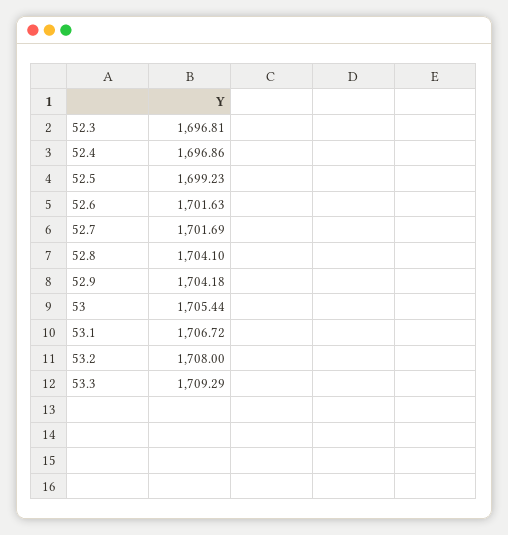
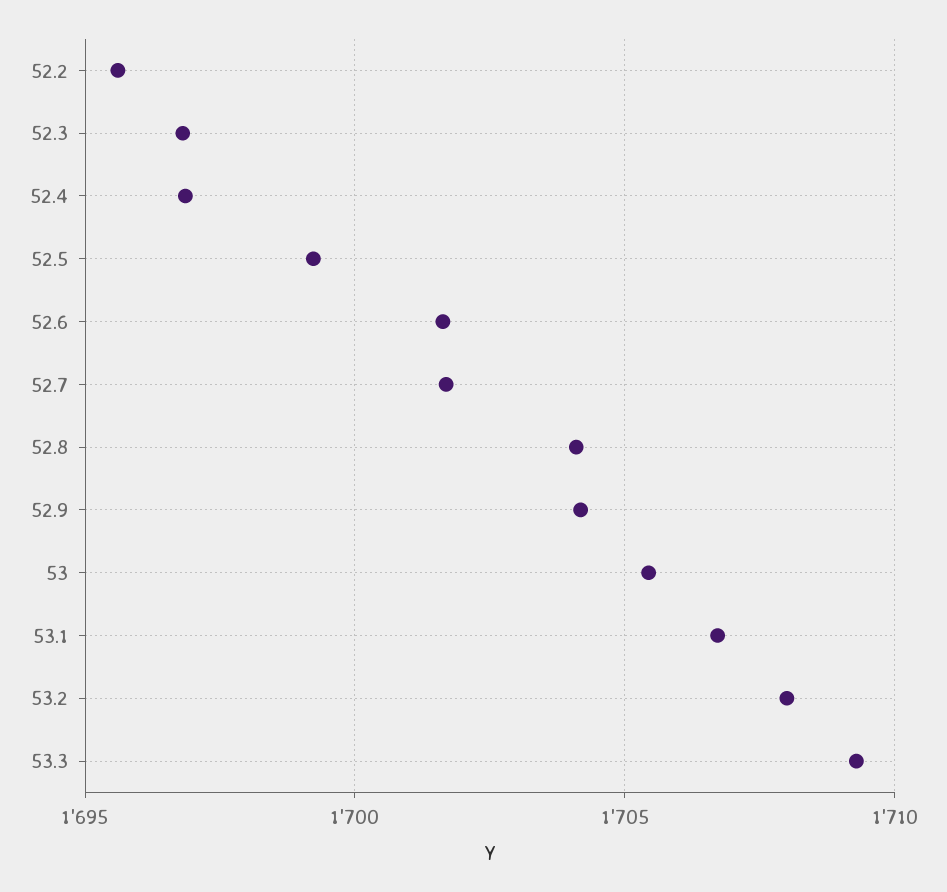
  {
    "52.3": 1696.81,
    "52.4": 1696.86,
    "52.5": 1699.23,
    "52.6": 1701.63,
    "52.7": 1701.69,
    "52.8": 1704.1,
    "52.9": 1704.18,
    "53": 1705.44,
    "53.1": 1706.72,
    "53.2": 1708,
-   "53.3": 1709.29
+   "53.3": 1709.29,
+   "52.2": 1695.5
  }

